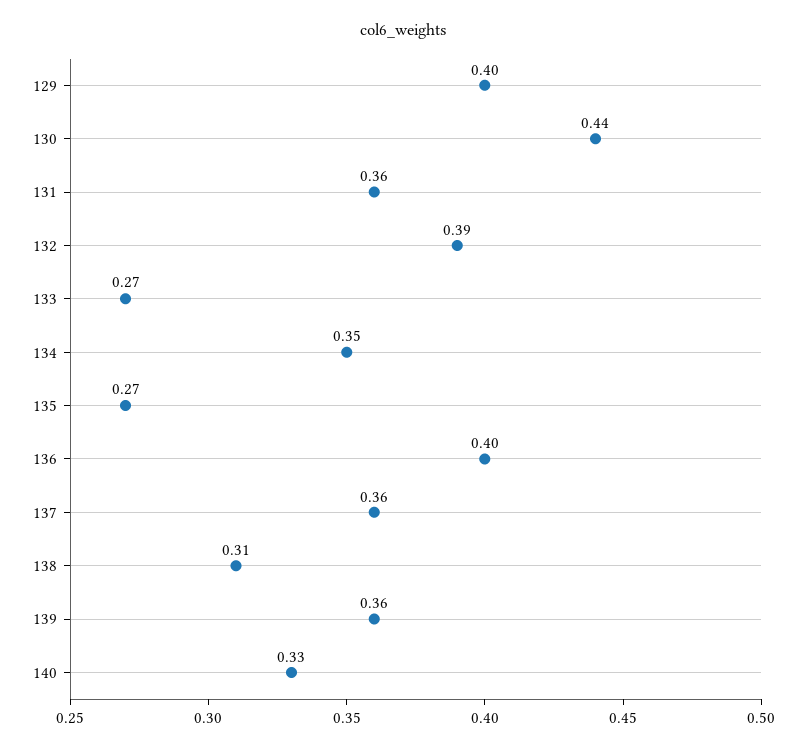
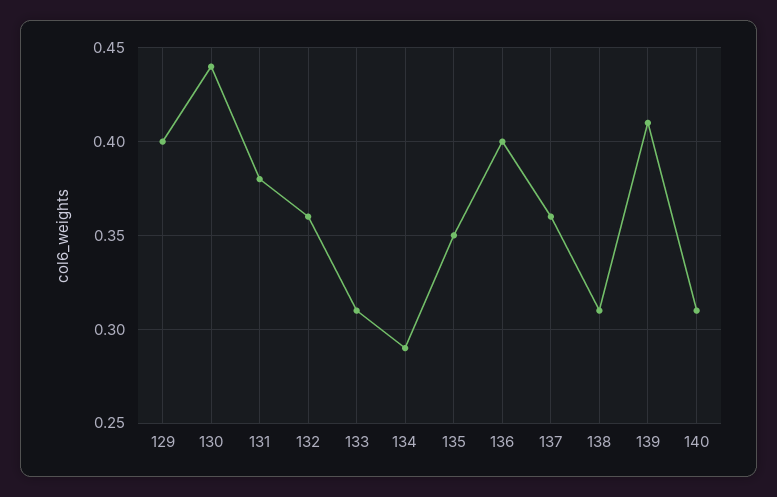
  {
    "129": 0.4,
    "130": 0.44,
-   "131": 0.36,
+   "131": 0.38,
-   "132": 0.39,
+   "132": 0.36,
-   "133": 0.27,
+   "133": 0.31,
-   "134": 0.35,
+   "134": 0.29,
-   "135": 0.27,
+   "135": 0.35,
    "136": 0.4,
    "137": 0.36,
    "138": 0.31,
-   "139": 0.36,
+   "139": 0.41,
-   "140": 0.33
+   "140": 0.31
  }

